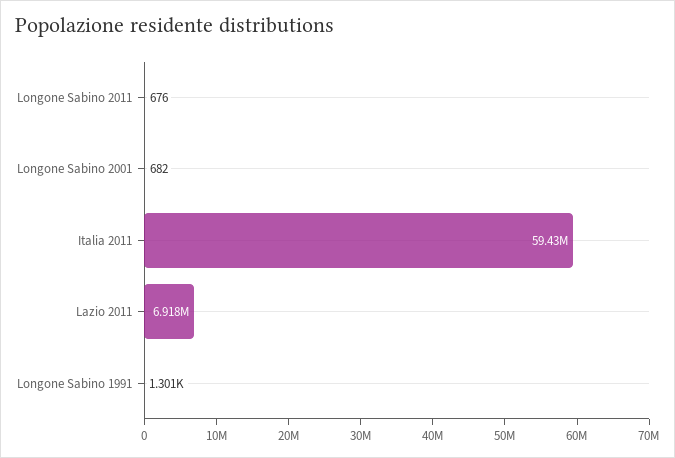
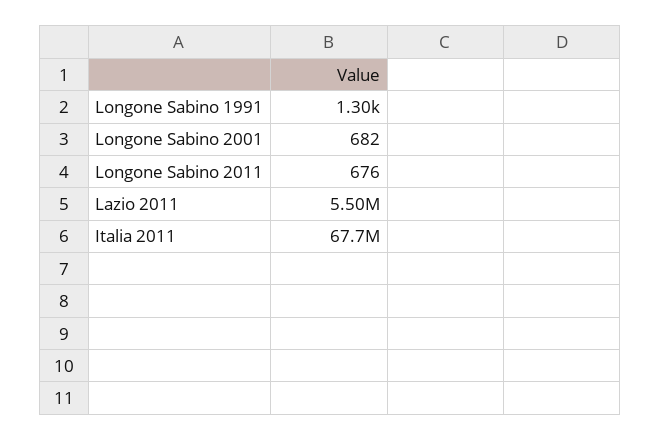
  {
    "Longone Sabino 2011": 676,
    "Longone Sabino 2001": 682,
-   "Italia 2011": 59430000,
+   "Italia 2011": 67700000,
-   "Lazio 2011": 6918000,
+   "Lazio 2011": 5500000,
    "Longone Sabino 1991": 1301
  }

